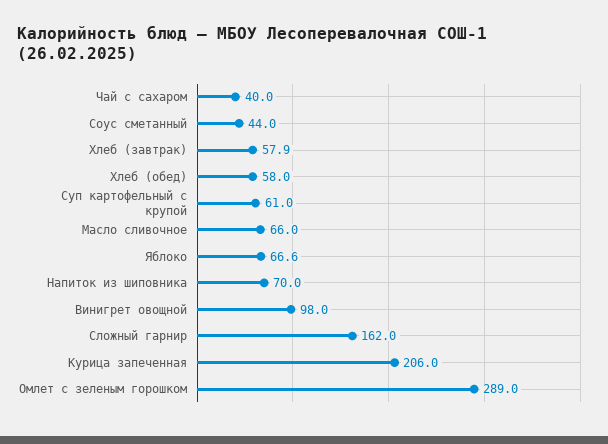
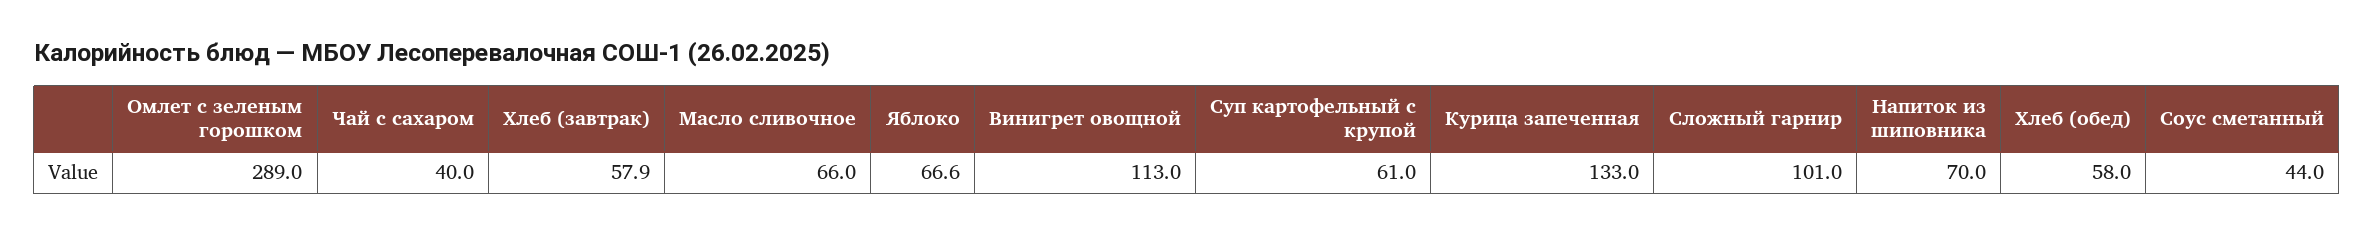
  {
    "Чай с сахаром": 40,
    "Соус сметанный": 44,
    "Хлеб (завтрак)": 57.9,
    "Хлеб (обед)": 58,
    "Суп картофельный с крупой": 61,
    "Масло сливочное": 66,
    "Яблоко": 66.6,
    "Напиток из шиповника": 70,
-   "Винигрет овощной": 98,
+   "Винигрет овощной": 113,
-   "Сложный гарнир": 162,
+   "Сложный гарнир": 101,
-   "Курица запеченная": 206,
+   "Курица запеченная": 133,
    "Омлет с зеленым горошком": 289
  }

